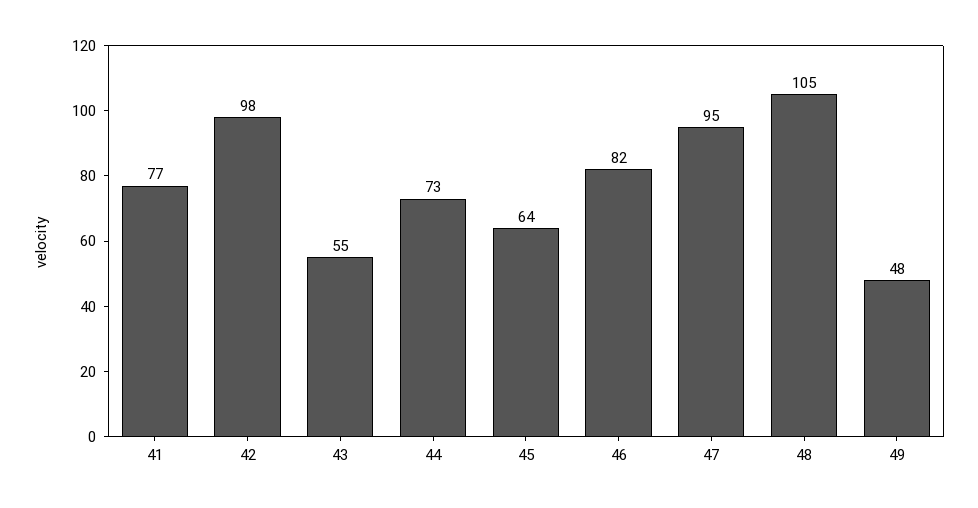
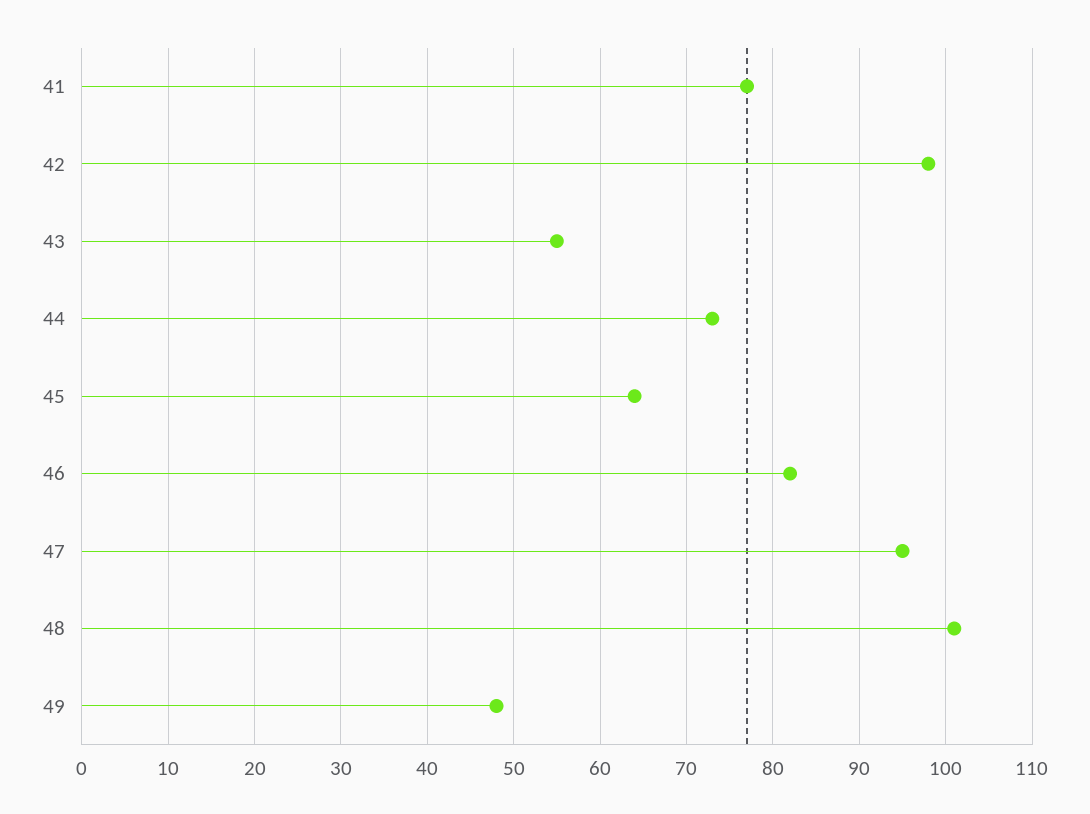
  {
    "41": 77,
    "42": 98,
    "43": 55,
    "44": 73,
    "45": 64,
    "46": 82,
    "47": 95,
-   "48": 105,
+   "48": 101,
    "49": 48
  }

